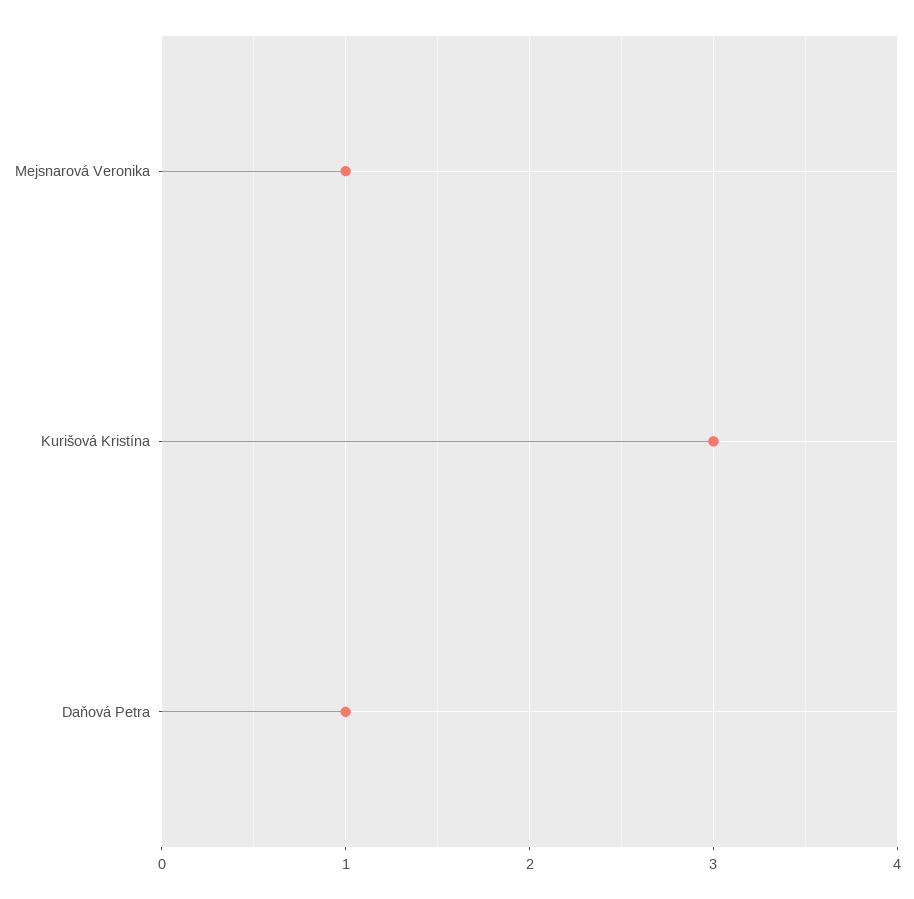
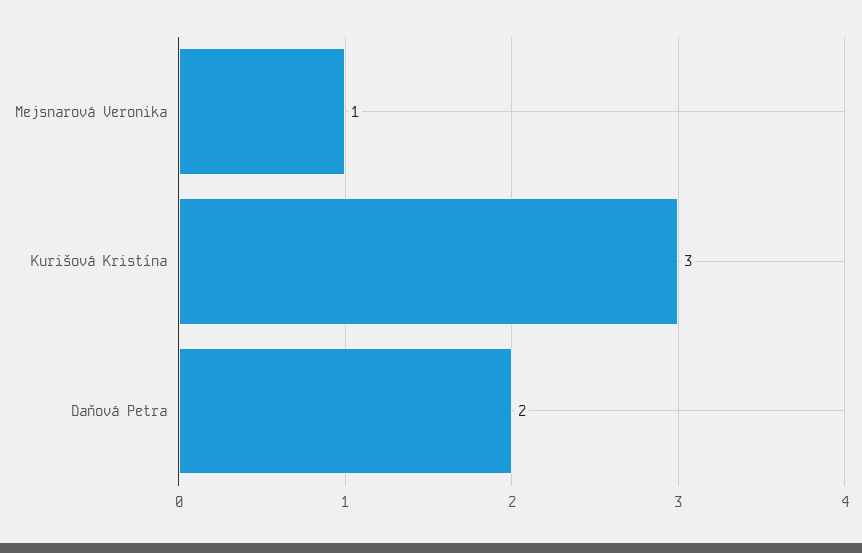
  {
    "Mejsnarová Veronika": 1,
    "Kurišová Kristína": 3,
-   "Daňová Petra": 1
+   "Daňová Petra": 2
  }

